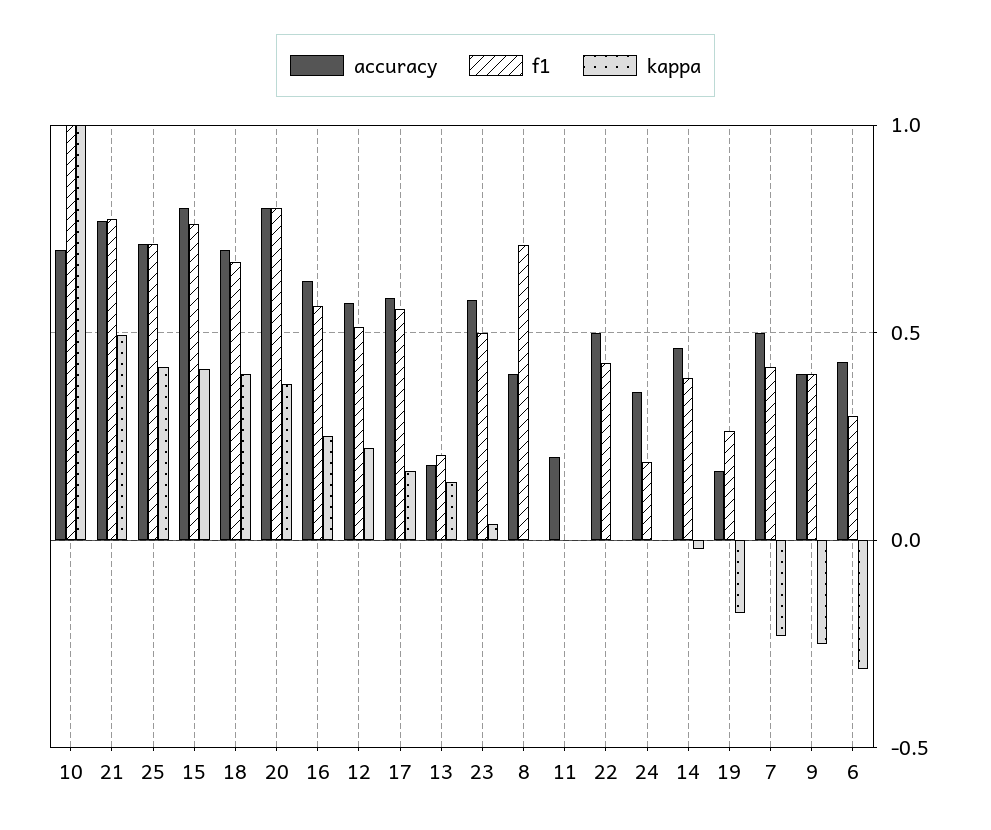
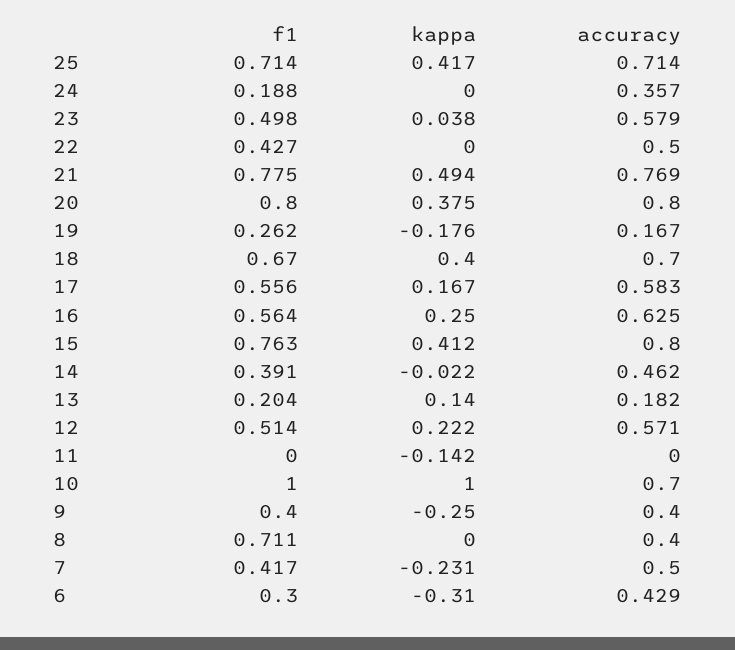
  {
    "accuracy": {
      "10": 0.7,
      "21": 0.769,
      "25": 0.714,
      "15": 0.8,
      "18": 0.7,
      "20": 0.8,
      "16": 0.625,
      "12": 0.571,
      "17": 0.583,
      "13": 0.182,
      "23": 0.579,
      "8": 0.4,
-     "11": 0.2,
+     "11": 0,
      "22": 0.5,
      "24": 0.357,
      "14": 0.462,
      "19": 0.167,
      "7": 0.5,
      "9": 0.4,
      "6": 0.429
    },
    "f1": {
      "10": 1,
      "21": 0.775,
      "25": 0.714,
      "15": 0.763,
      "18": 0.67,
      "20": 0.8,
      "16": 0.564,
      "12": 0.514,
      "17": 0.556,
      "13": 0.204,
      "23": 0.498,
      "8": 0.711,
      "11": 0,
      "22": 0.427,
      "24": 0.188,
      "14": 0.391,
      "19": 0.262,
      "7": 0.417,
      "9": 0.4,
      "6": 0.3
    },
    "kappa": {
      "10": 1,
      "21": 0.494,
      "25": 0.417,
      "15": 0.412,
      "18": 0.4,
      "20": 0.375,
      "16": 0.25,
      "12": 0.222,
      "17": 0.167,
      "13": 0.14,
      "23": 0.038,
      "8": 0,
-     "11": 0,
+     "11": -0.142,
      "22": 0,
      "24": 0,
      "14": -0.022,
      "19": -0.176,
      "7": -0.231,
      "9": -0.25,
      "6": -0.31
    }
  }

